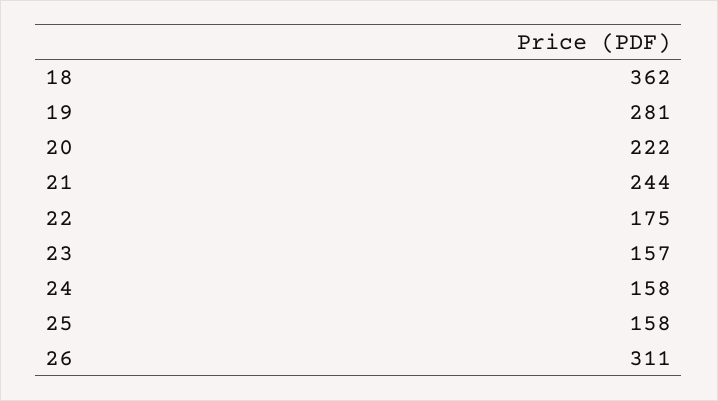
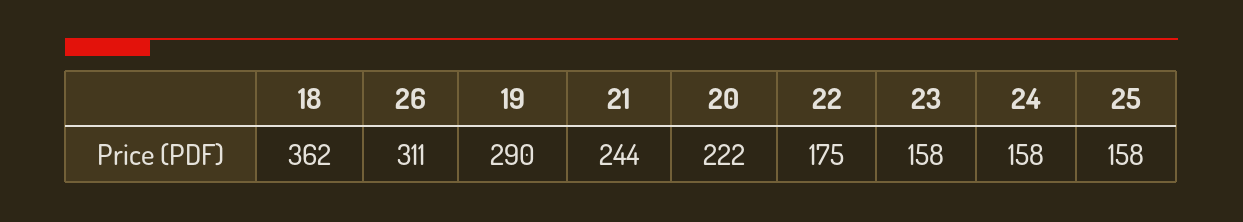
  {
    "18": 362,
-   "19": 281,
+   "19": 290,
    "20": 222,
    "21": 244,
    "22": 175,
-   "23": 157,
+   "23": 158,
    "24": 158,
    "25": 158,
    "26": 311
  }

